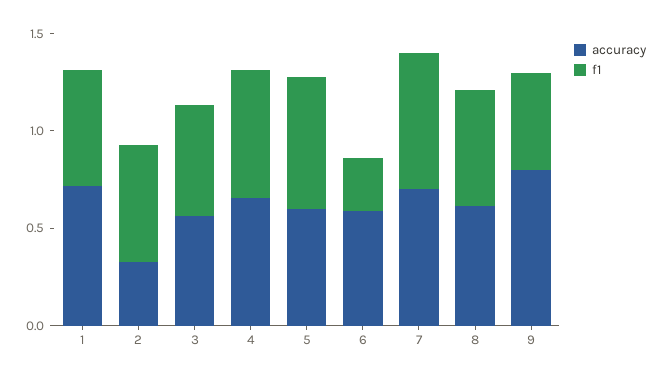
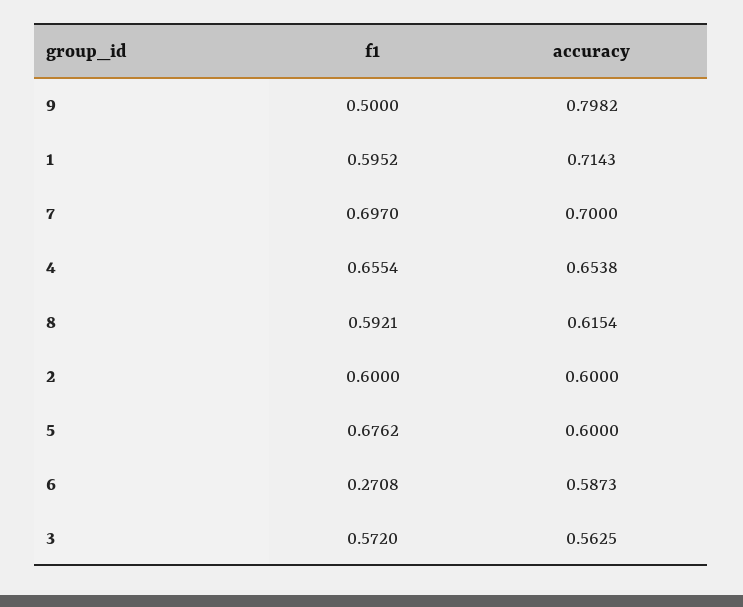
  {
    "accuracy": {
      "1": 0.7143,
-     "2": 0.3,
+     "2": 0.6,
      "3": 0.5625,
      "4": 0.6538,
      "5": 0.6,
      "6": 0.5873,
      "7": 0.7,
      "8": 0.6154,
      "9": 0.7982
    },
    "f1": {
      "1": 0.5952,
      "2": 0.6,
      "3": 0.572,
      "4": 0.6554,
      "5": 0.6762,
      "6": 0.2708,
      "7": 0.697,
      "8": 0.5921,
      "9": 0.5
    }
  }

